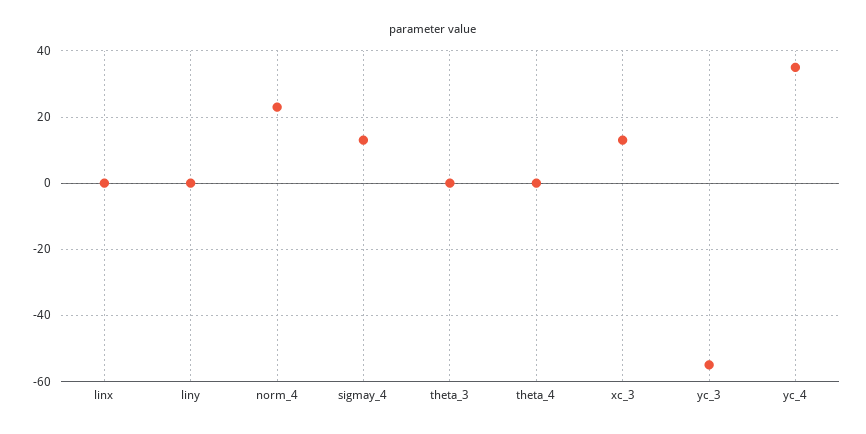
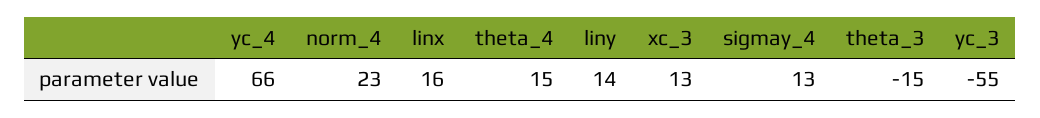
  {
-   "linx": 0,
+   "linx": 16,
-   "liny": 0,
+   "liny": 14,
    "norm_4": 23,
    "sigmay_4": 13,
-   "theta_3": 0,
+   "theta_3": -15,
-   "theta_4": 0,
+   "theta_4": 15,
    "xc_3": 13,
    "yc_3": -55,
-   "yc_4": 35
+   "yc_4": 66
  }

